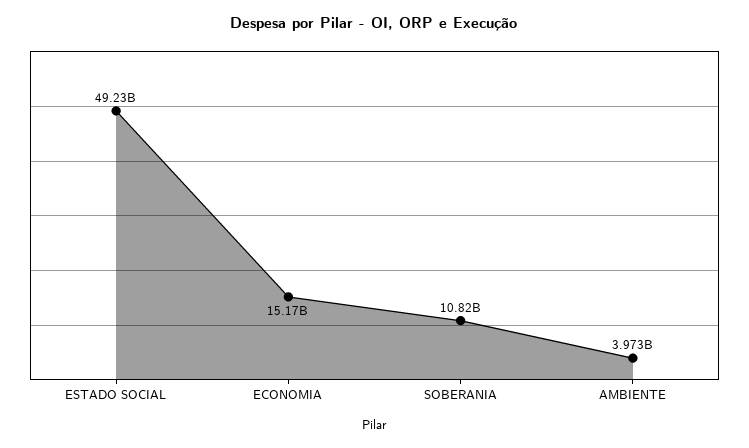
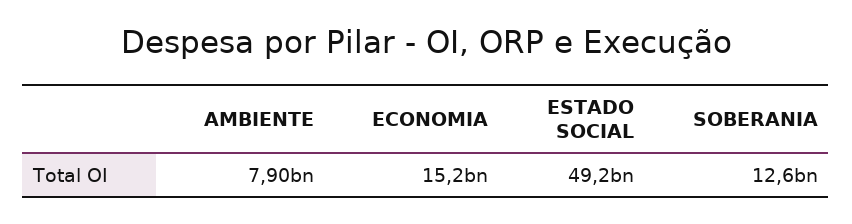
  {
    "ESTADO SOCIAL": 49230000000,
    "ECONOMIA": 15170000000,
-   "SOBERANIA": 10820000000,
+   "SOBERANIA": 12600000000,
-   "AMBIENTE": 3973000000
+   "AMBIENTE": 7900000000
  }

